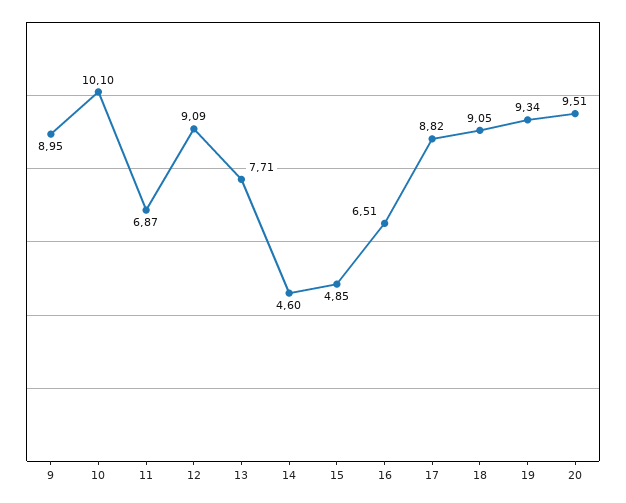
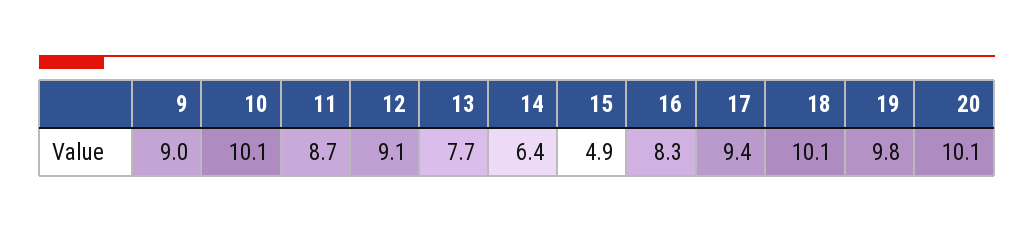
  {
    "9": 8.95,
    "10": 10.1,
-   "11": 6.87,
+   "11": 8.7,
    "12": 9.09,
    "13": 7.71,
-   "14": 4.6,
+   "14": 6.4,
    "15": 4.85,
-   "16": 6.51,
+   "16": 8.3,
-   "17": 8.82,
+   "17": 9.4,
-   "18": 9.05,
+   "18": 10.1,
-   "19": 9.34,
+   "19": 9.8,
-   "20": 9.51
+   "20": 10.1
  }

